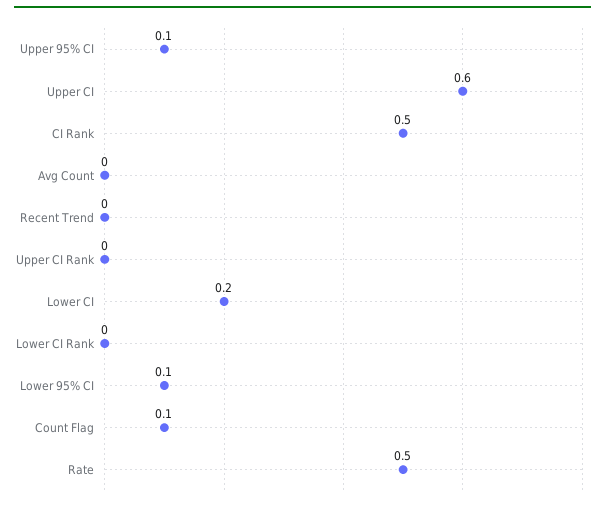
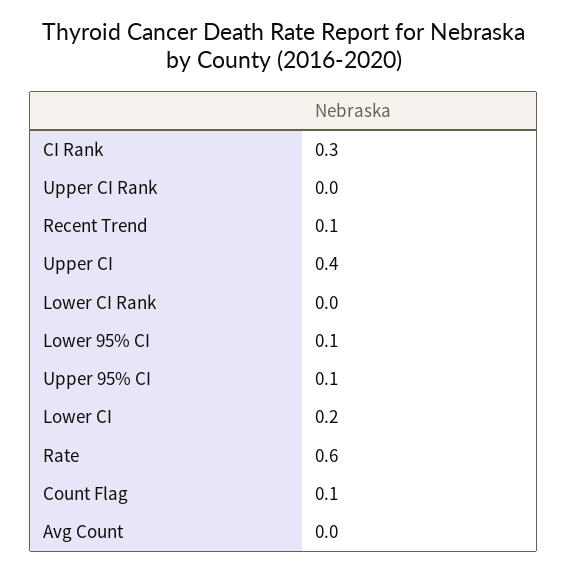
  {
    "Upper 95% CI": 0.1,
-   "Upper CI": 0.6,
+   "Upper CI": 0.4,
-   "CI Rank": 0.5,
+   "CI Rank": 0.3,
    "Avg Count": 0,
-   "Recent Trend": 0,
+   "Recent Trend": 0.1,
    "Upper CI Rank": 0,
    "Lower CI": 0.2,
    "Lower CI Rank": 0,
    "Lower 95% CI": 0.1,
    "Count Flag": 0.1,
-   "Rate": 0.5
+   "Rate": 0.6
  }

